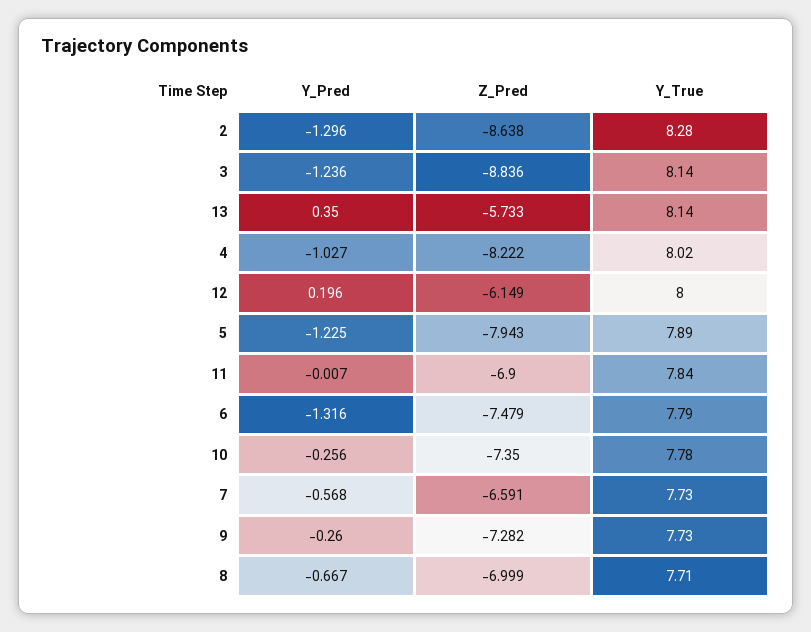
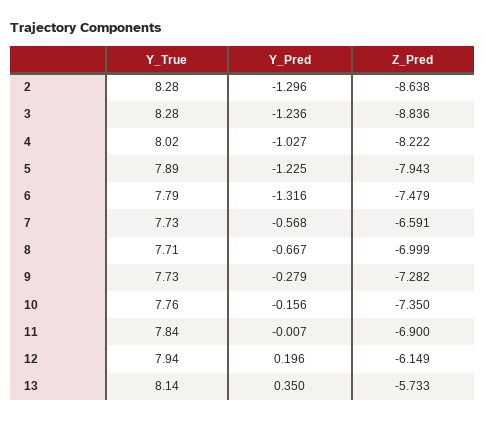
  {
    "Y_Pred": {
      "2": -1.296,
      "3": -1.236,
      "13": 0.35,
      "4": -1.027,
      "12": 0.196,
      "5": -1.225,
      "11": -0.007,
      "6": -1.316,
-     "10": -0.256,
+     "10": -0.156,
      "7": -0.568,
-     "9": -0.26,
+     "9": -0.279,
      "8": -0.667
    },
    "Z_Pred": {
      "2": -8.638,
      "3": -8.836,
      "13": -5.733,
      "4": -8.222,
      "12": -6.149,
      "5": -7.943,
      "11": -6.9,
      "6": -7.479,
      "10": -7.35,
      "7": -6.591,
      "9": -7.282,
      "8": -6.999
    },
    "Y_True": {
      "2": 8.28,
-     "3": 8.14,
+     "3": 8.28,
      "13": 8.14,
      "4": 8.02,
-     "12": 8,
+     "12": 7.94,
      "5": 7.89,
      "11": 7.84,
      "6": 7.79,
-     "10": 7.78,
+     "10": 7.76,
      "7": 7.73,
      "9": 7.73,
      "8": 7.71
    }
  }

